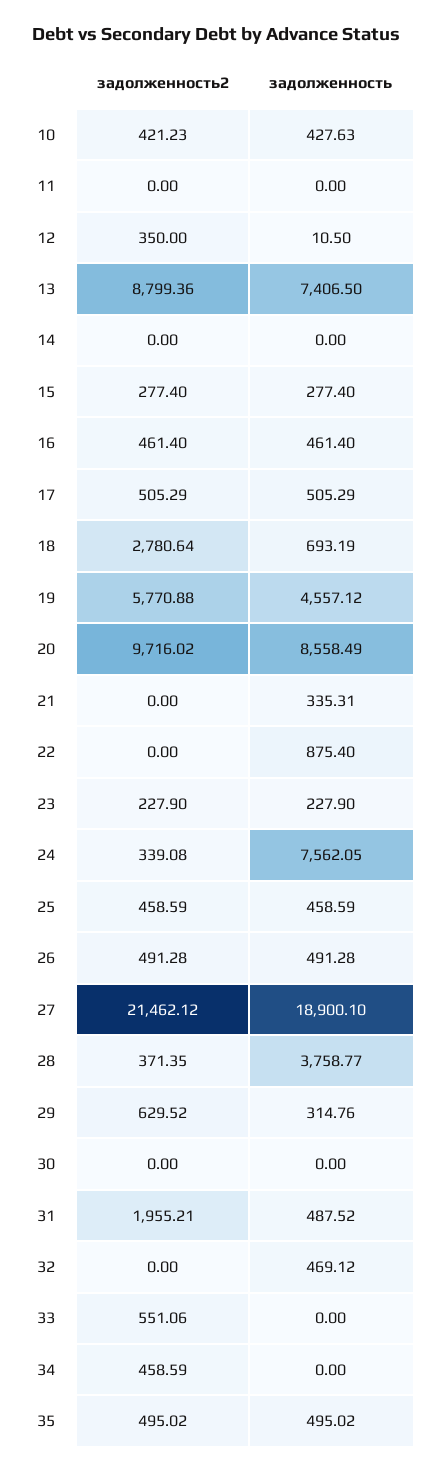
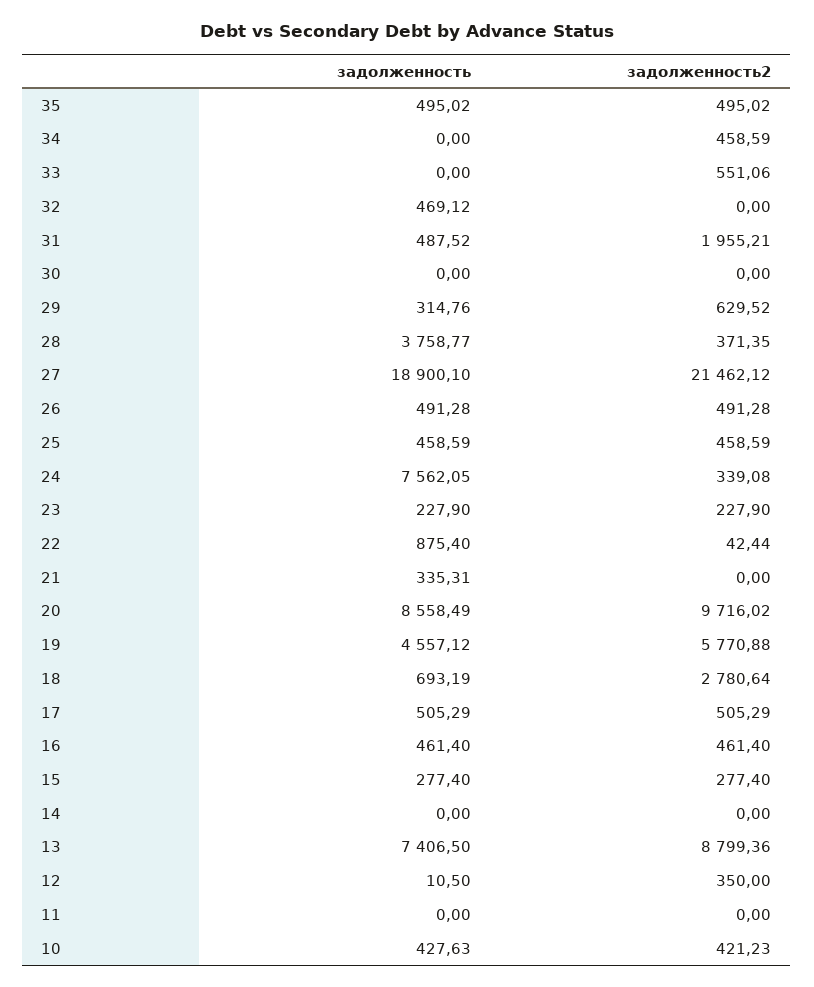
  {
    "задолженность2": {
      "10": 421.23,
      "11": 0,
      "12": 350,
      "13": 8799.36,
      "14": 0,
      "15": 277.4,
      "16": 461.4,
      "17": 505.29,
      "18": 2780.64,
      "19": 5770.88,
      "20": 9716.02,
      "21": 0,
-     "22": 0,
+     "22": 42.44,
      "23": 227.9,
      "24": 339.08,
      "25": 458.59,
      "26": 491.28,
      "27": 21462.12,
      "28": 371.35,
      "29": 629.52,
      "30": 0,
      "31": 1955.21,
      "32": 0,
      "33": 551.06,
      "34": 458.59,
      "35": 495.02
    },
    "задолженность": {
      "10": 427.63,
      "11": 0,
      "12": 10.5,
      "13": 7406.5,
      "14": 0,
      "15": 277.4,
      "16": 461.4,
      "17": 505.29,
      "18": 693.19,
      "19": 4557.12,
      "20": 8558.49,
      "21": 335.31,
      "22": 875.4,
      "23": 227.9,
      "24": 7562.05,
      "25": 458.59,
      "26": 491.28,
      "27": 18900.1,
      "28": 3758.77,
      "29": 314.76,
      "30": 0,
      "31": 487.52,
      "32": 469.12,
      "33": 0,
      "34": 0,
      "35": 495.02
    }
  }

